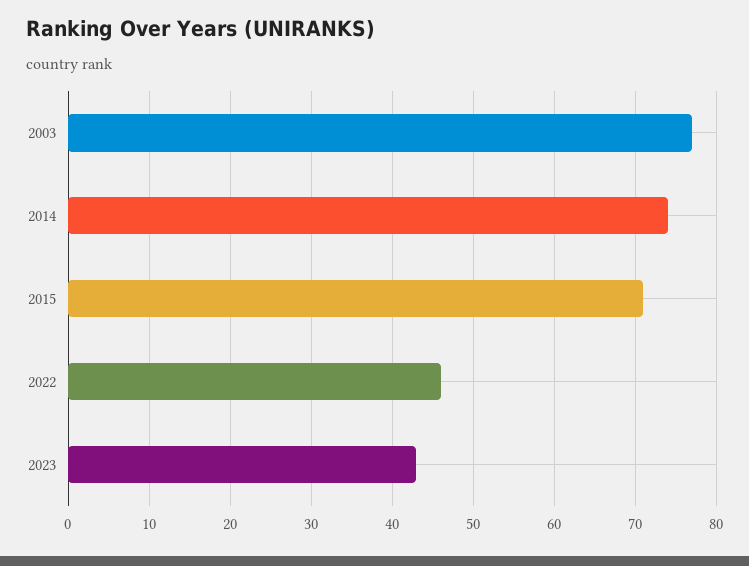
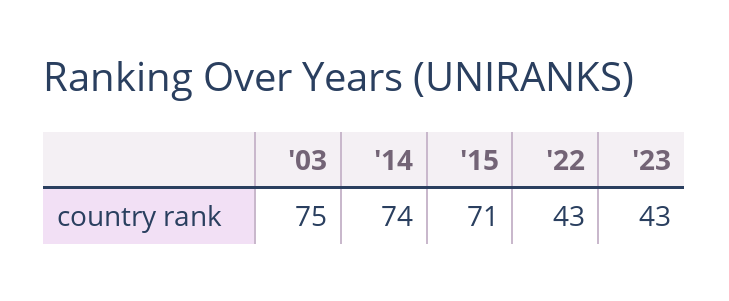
  {
-   "2003": 77,
+   "2003": 75,
    "2014": 74,
    "2015": 71,
-   "2022": 46,
+   "2022": 43,
    "2023": 43
  }

